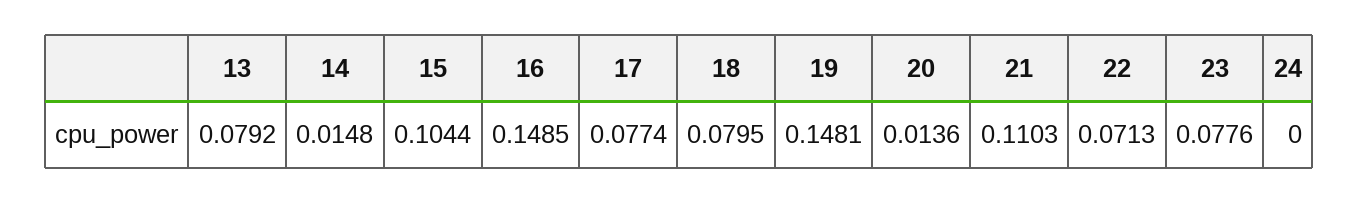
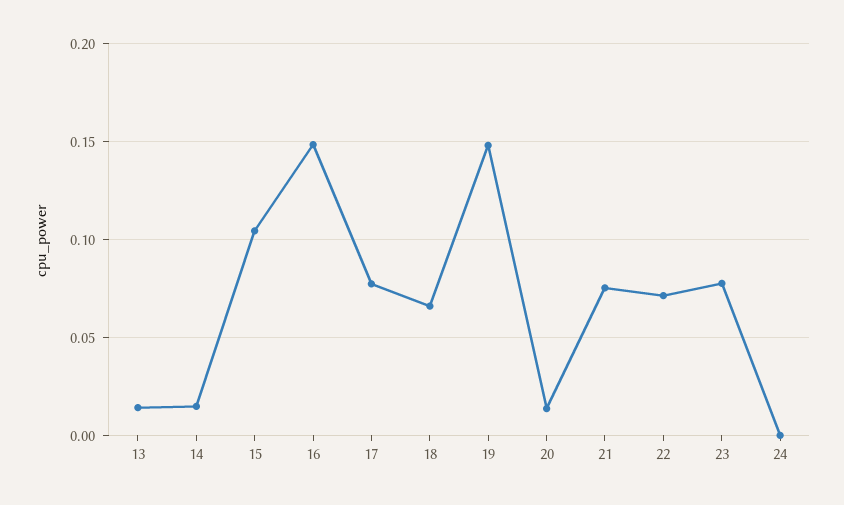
  {
-   "13": 0.0792,
+   "13": 0.015,
    "14": 0.0148,
    "15": 0.1044,
    "16": 0.1485,
    "17": 0.0774,
-   "18": 0.0795,
+   "18": 0.065,
    "19": 0.1481,
    "20": 0.0136,
-   "21": 0.1103,
+   "21": 0.075,
    "22": 0.0713,
    "23": 0.0776,
    "24": 0
  }

